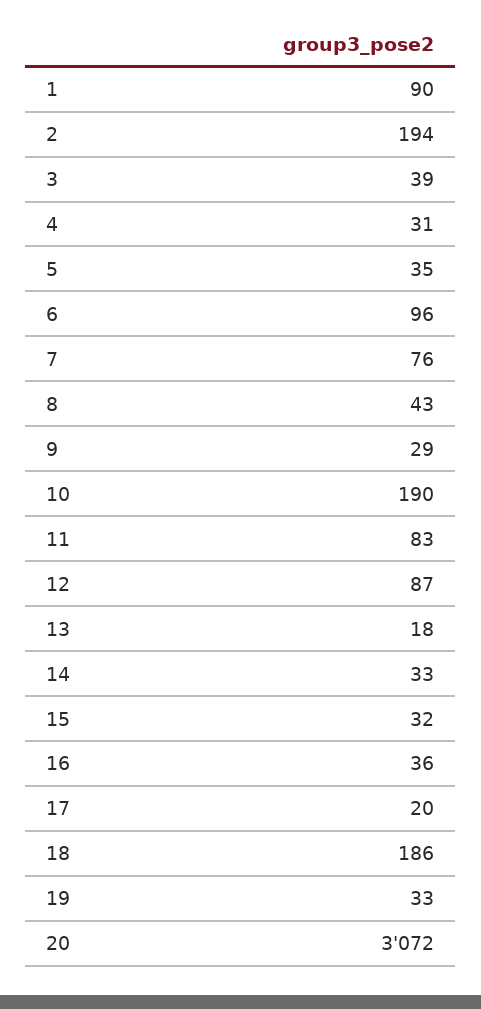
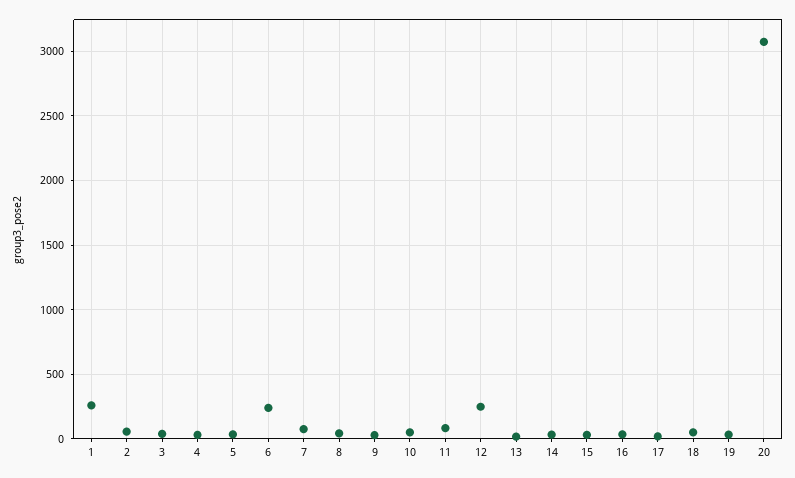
  {
-   "1": 90,
+   "1": 250,
-   "2": 194,
+   "2": 50,
    "3": 39,
    "4": 31,
    "5": 35,
-   "6": 96,
+   "6": 250,
    "7": 76,
    "8": 43,
    "9": 29,
-   "10": 190,
+   "10": 50,
    "11": 83,
-   "12": 87,
+   "12": 250,
    "13": 18,
    "14": 33,
    "15": 32,
    "16": 36,
    "17": 20,
-   "18": 186,
+   "18": 50,
    "19": 33,
    "20": 3072
  }

